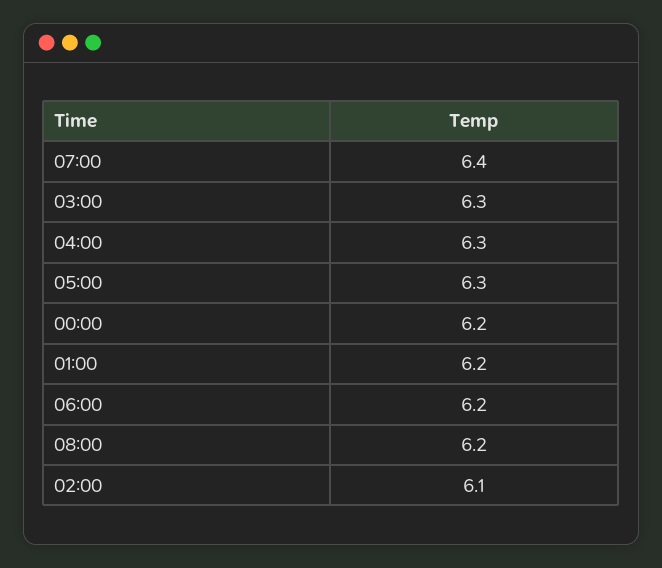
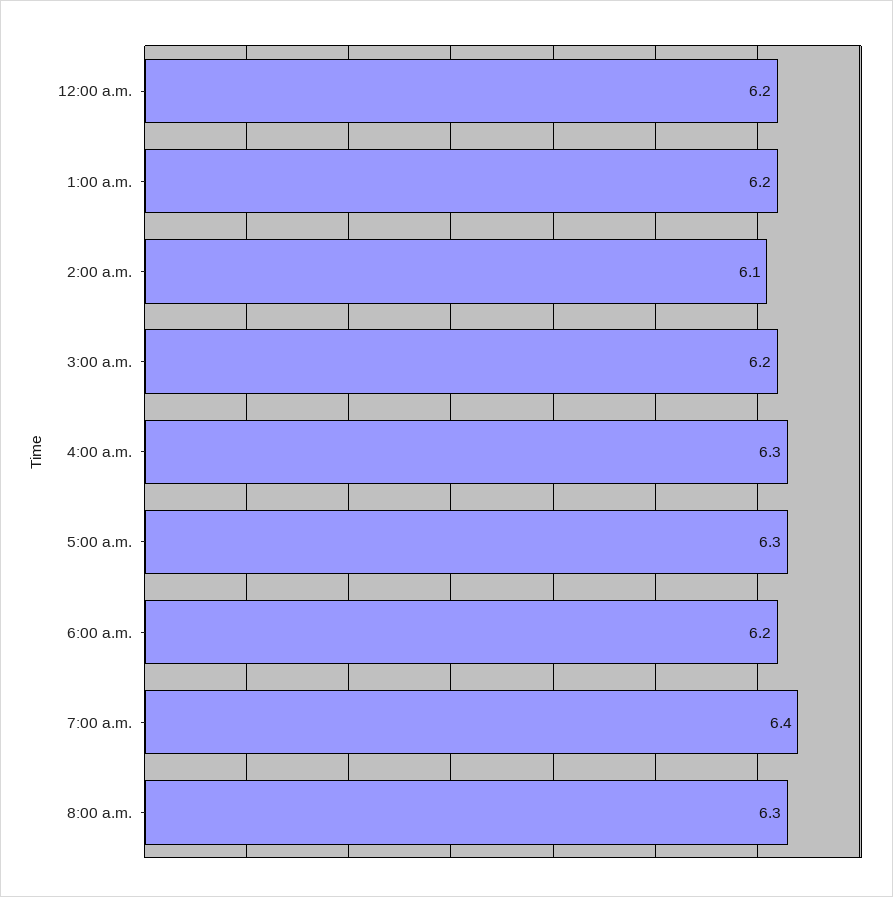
  {
    "07:00": 6.4,
-   "03:00": 6.3,
+   "03:00": 6.2,
    "04:00": 6.3,
    "05:00": 6.3,
    "00:00": 6.2,
    "01:00": 6.2,
    "06:00": 6.2,
-   "08:00": 6.2,
+   "08:00": 6.3,
    "02:00": 6.1
  }

